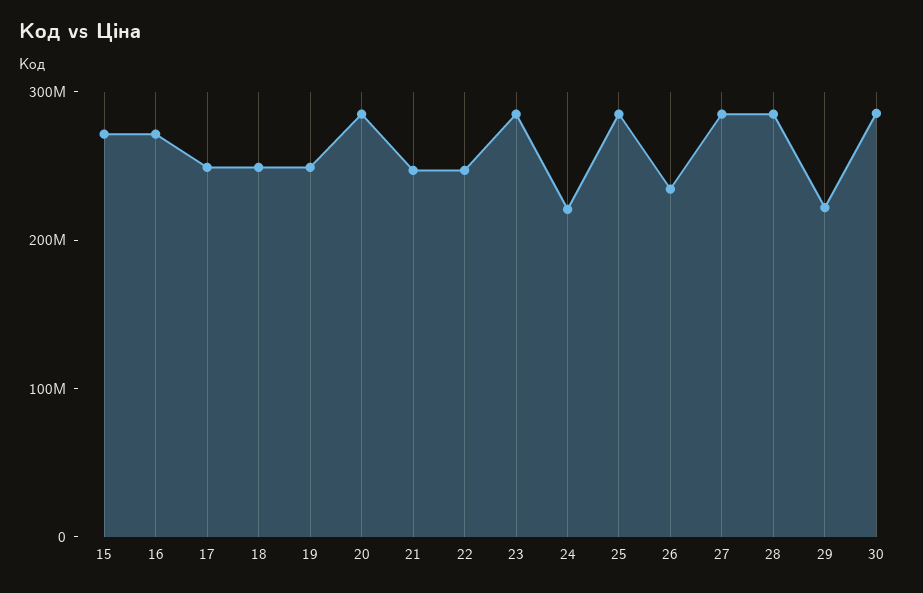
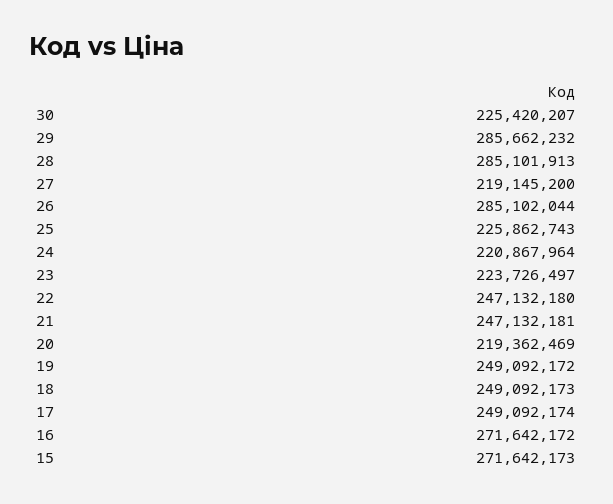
  {
    "15": 271642173,
    "16": 271642172,
    "17": 249092174,
    "18": 249092173,
    "19": 249092172,
-   "20": 280000000,
+   "20": 219362469,
    "21": 247132181,
    "22": 247132180,
-   "23": 280000000,
+   "23": 223726497,
    "24": 220867964,
-   "25": 280000000,
+   "25": 225862743,
-   "26": 240000000,
+   "26": 285102044,
-   "27": 280000000,
+   "27": 219145200,
    "28": 285101913,
-   "29": 220000000,
+   "29": 285662232,
-   "30": 280000000
+   "30": 225420207
  }

